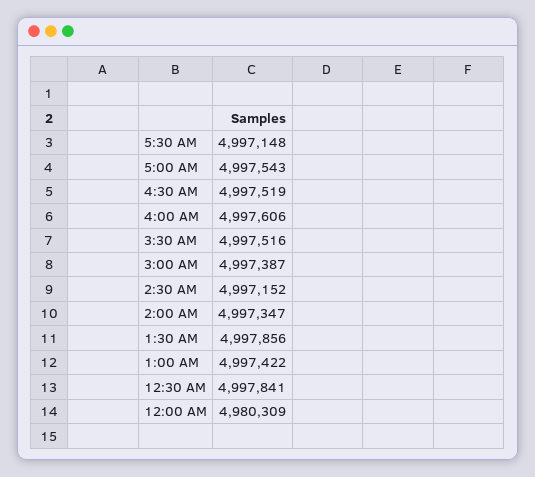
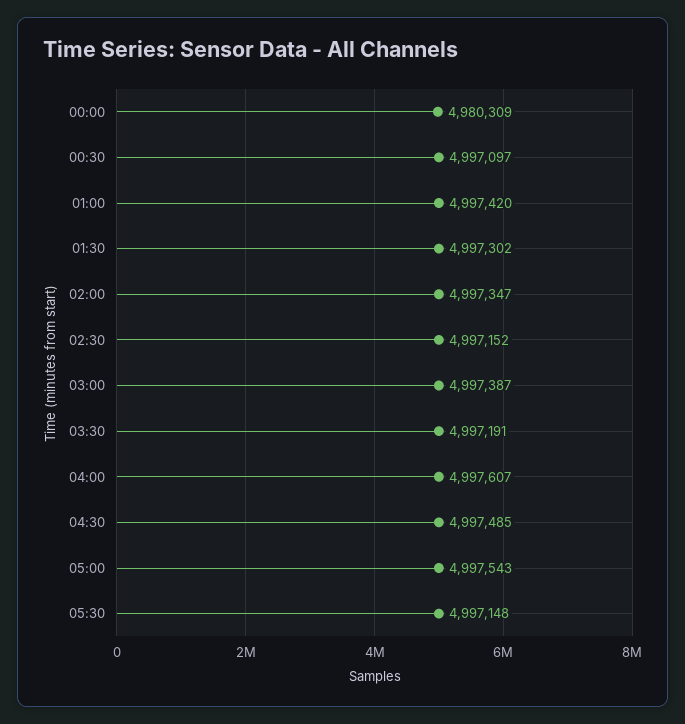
  {
    "5:30 AM": 4997148,
    "5:00 AM": 4997543,
-   "4:30 AM": 4997519,
+   "4:30 AM": 4997485,
-   "4:00 AM": 4997606,
+   "4:00 AM": 4997607,
-   "3:30 AM": 4997516,
+   "3:30 AM": 4997191,
    "3:00 AM": 4997387,
    "2:30 AM": 4997152,
    "2:00 AM": 4997347,
-   "1:30 AM": 4997856,
+   "1:30 AM": 4997302,
-   "1:00 AM": 4997422,
+   "1:00 AM": 4997420,
-   "12:30 AM": 4997841,
+   "12:30 AM": 4997097,
    "12:00 AM": 4980309
  }

